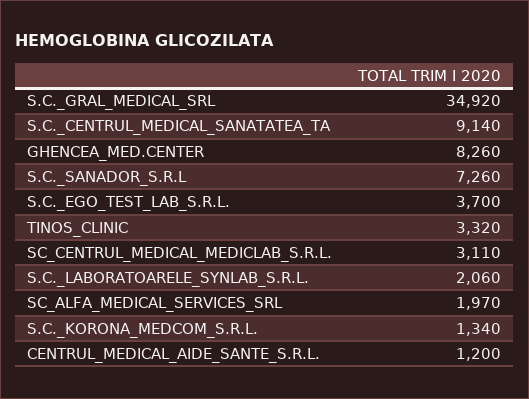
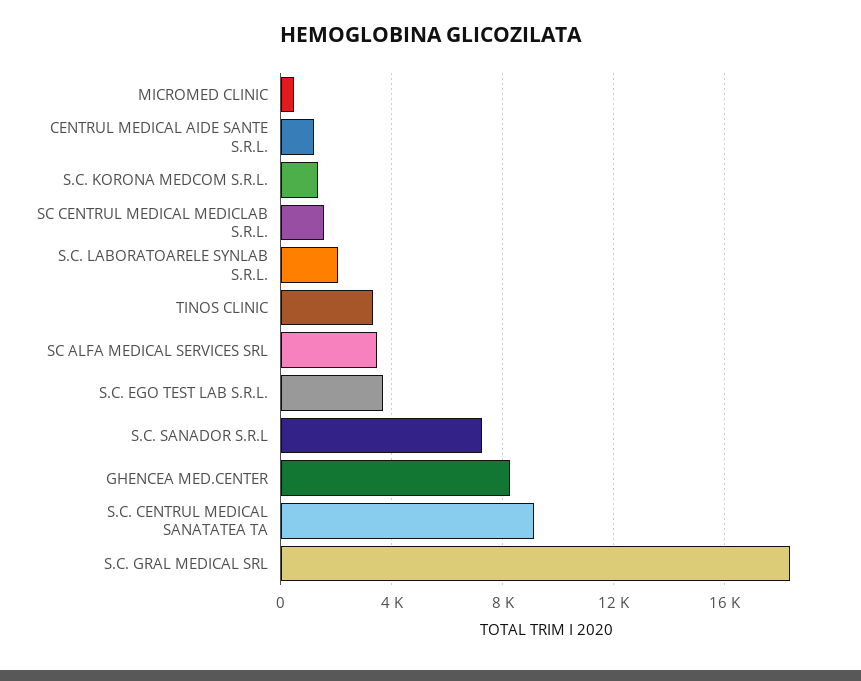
  {
-   "S.C._GRAL_MEDICAL_SRL": 34920,
+   "S.C._GRAL_MEDICAL_SRL": 18500,
    "S.C._CENTRUL_MEDICAL_SANATATEA_TA": 9140,
    "GHENCEA_MED.CENTER": 8260,
    "S.C._SANADOR_S.R.L": 7260,
    "S.C._EGO_TEST_LAB_S.R.L.": 3700,
    "TINOS_CLINIC": 3320,
-   "SC_CENTRUL_MEDICAL_MEDICLAB_S.R.L.": 3110,
+   "SC_CENTRUL_MEDICAL_MEDICLAB_S.R.L.": 1500,
    "S.C._LABORATOARELE_SYNLAB_S.R.L.": 2060,
-   "SC_ALFA_MEDICAL_SERVICES_SRL": 1970,
+   "SC_ALFA_MEDICAL_SERVICES_SRL": 3500,
    "S.C._KORONA_MEDCOM_S.R.L.": 1340,
-   "CENTRUL_MEDICAL_AIDE_SANTE_S.R.L.": 1200
+   "CENTRUL_MEDICAL_AIDE_SANTE_S.R.L.": 1200,
+   "MICROMED CLINIC": 500
  }

